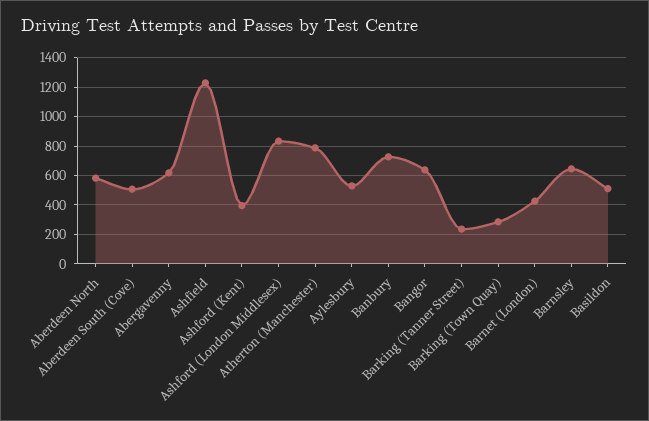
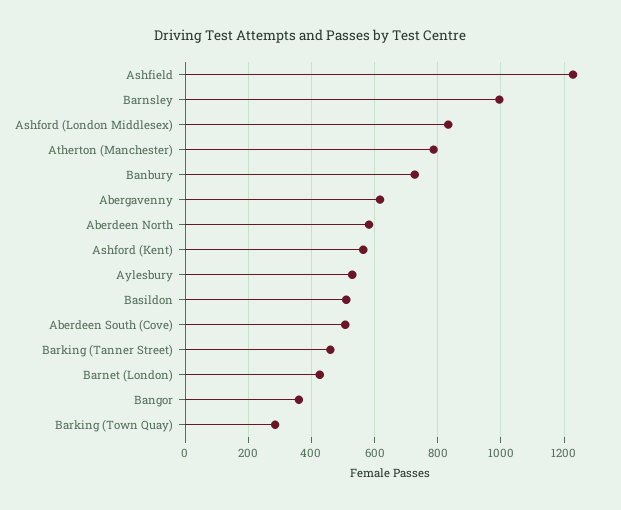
  {
    "Aberdeen North": 580,
    "Aberdeen South (Cove)": 500,
    "Abergavenny": 620,
    "Ashfield": 1220,
-   "Ashford (Kent)": 400,
+   "Ashford (Kent)": 560,
    "Ashford (London Middlesex)": 840,
    "Atherton (Manchester)": 780,
    "Aylesbury": 520,
    "Banbury": 720,
-   "Bangor": 650,
+   "Bangor": 360,
-   "Barking (Tanner Street)": 250,
+   "Barking (Tanner Street)": 460,
    "Barking (Town Quay)": 280,
    "Barnet (London)": 420,
-   "Barnsley": 650,
+   "Barnsley": 1000,
    "Basildon": 520
  }

